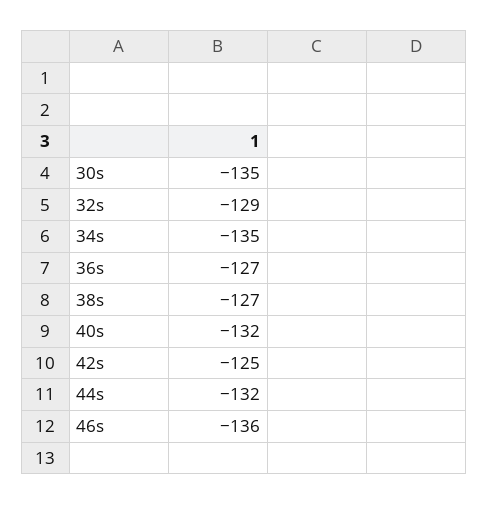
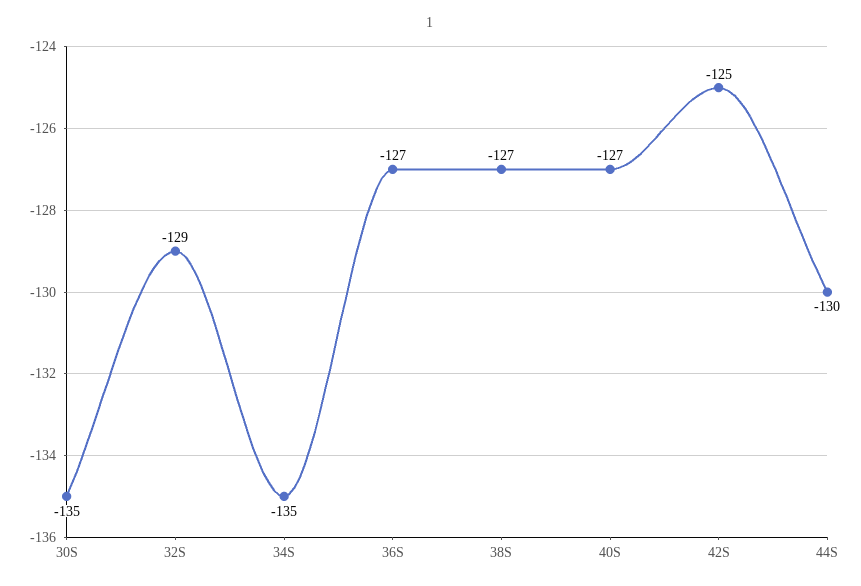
  {
    "30s": -135,
    "32s": -129,
    "34s": -135,
    "36s": -127,
    "38s": -127,
-   "40s": -132,
+   "40s": -127,
    "42s": -125,
-   "44s": -132,
+   "44s": -130
-   "46s": -136
  }

